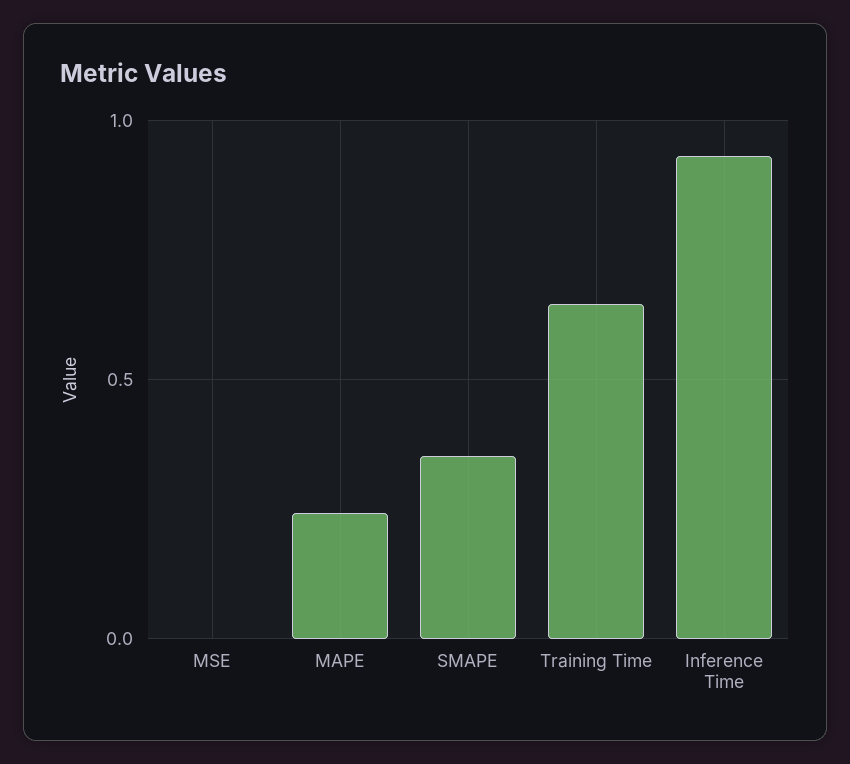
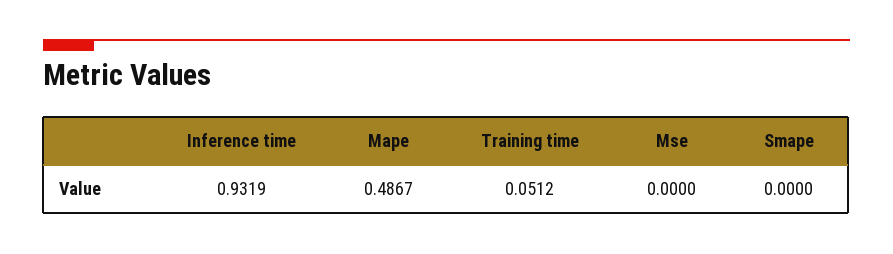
  {
    "MSE": 0,
-   "MAPE": 0.25,
+   "MAPE": 0.4867,
-   "SMAPE": 0.35,
+   "SMAPE": 0,
-   "Training Time": 0.65,
+   "Training Time": 0.0512,
    "Inference Time": 0.9319
  }

